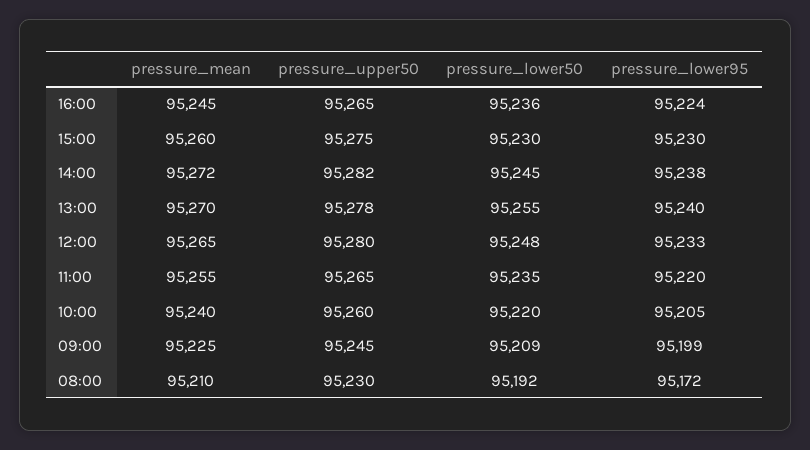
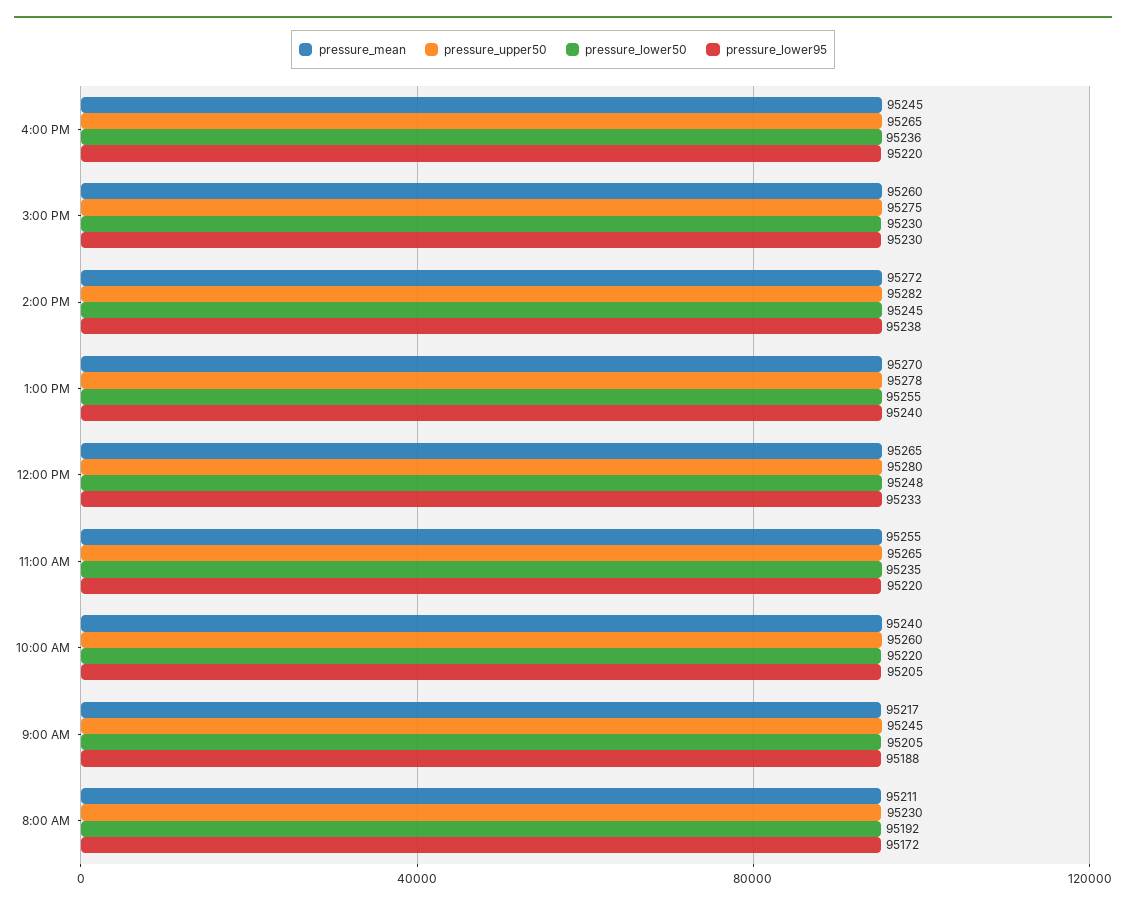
  {
    "pressure_mean": {
      "16:00": 95245,
      "15:00": 95260,
      "14:00": 95272,
      "13:00": 95270,
      "12:00": 95265,
      "11:00": 95255,
      "10:00": 95240,
-     "09:00": 95225,
+     "09:00": 95217,
-     "08:00": 95210
+     "08:00": 95211
    },
    "pressure_upper50": {
      "16:00": 95265,
      "15:00": 95275,
      "14:00": 95282,
      "13:00": 95278,
      "12:00": 95280,
      "11:00": 95265,
      "10:00": 95260,
      "09:00": 95245,
      "08:00": 95230
    },
    "pressure_lower50": {
      "16:00": 95236,
      "15:00": 95230,
      "14:00": 95245,
      "13:00": 95255,
      "12:00": 95248,
      "11:00": 95235,
      "10:00": 95220,
-     "09:00": 95209,
+     "09:00": 95205,
      "08:00": 95192
    },
    "pressure_lower95": {
-     "16:00": 95224,
+     "16:00": 95220,
      "15:00": 95230,
      "14:00": 95238,
      "13:00": 95240,
      "12:00": 95233,
      "11:00": 95220,
      "10:00": 95205,
-     "09:00": 95199,
+     "09:00": 95188,
      "08:00": 95172
    }
  }

